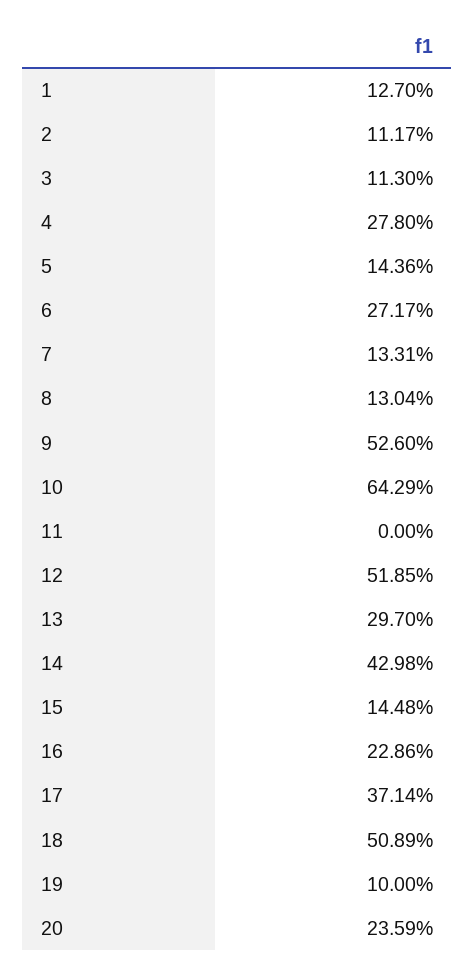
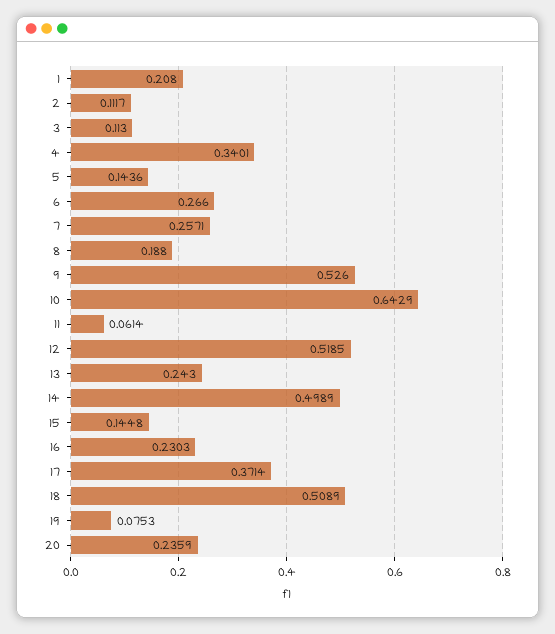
  {
-   "1": 0.127,
+   "1": 0.208,
    "2": 0.1117,
    "3": 0.113,
-   "4": 0.278,
+   "4": 0.3401,
    "5": 0.1436,
-   "6": 0.2717,
+   "6": 0.266,
-   "7": 0.1331,
+   "7": 0.2571,
-   "8": 0.1304,
+   "8": 0.188,
    "9": 0.526,
    "10": 0.6429,
-   "11": 0,
+   "11": 0.0614,
    "12": 0.5185,
-   "13": 0.297,
+   "13": 0.243,
-   "14": 0.4298,
+   "14": 0.4989,
    "15": 0.1448,
-   "16": 0.2286,
+   "16": 0.2303,
    "17": 0.3714,
    "18": 0.5089,
-   "19": 0.1,
+   "19": 0.0753,
    "20": 0.2359
  }

